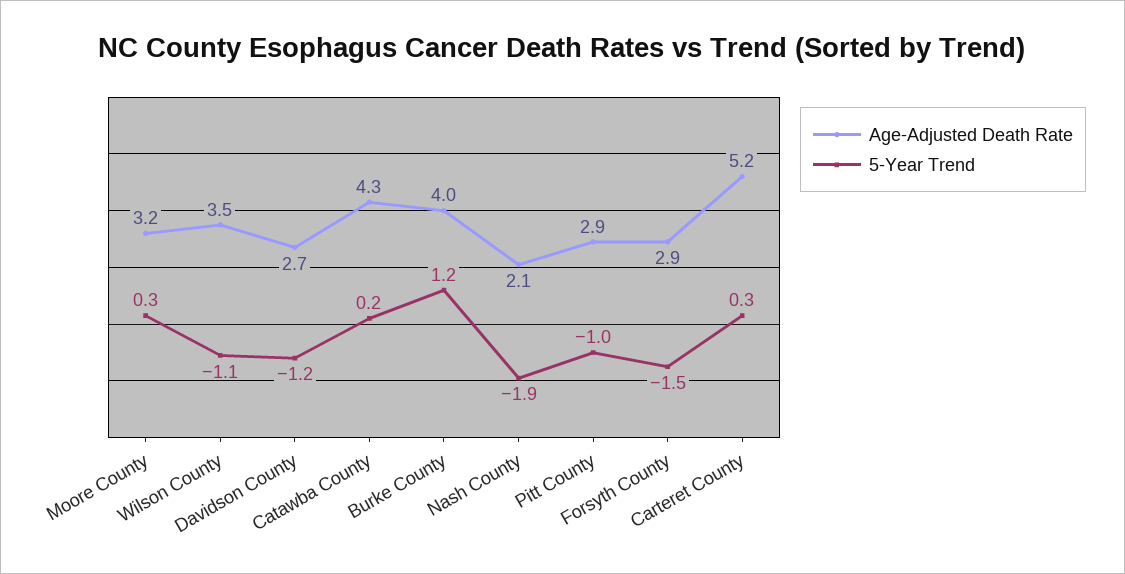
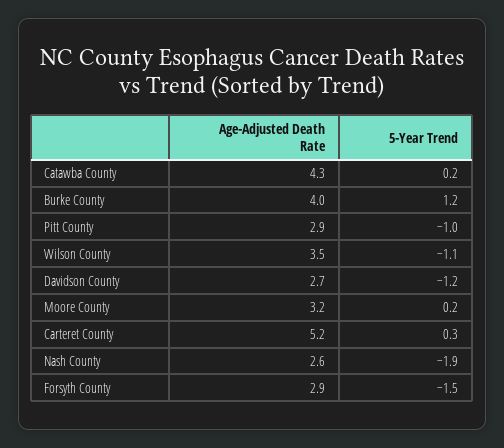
  {
    "Age-Adjusted Death Rate": {
      "Moore County": 3.2,
      "Wilson County": 3.5,
      "Davidson County": 2.7,
      "Catawba County": 4.3,
      "Burke County": 4,
-     "Nash County": 2.1,
+     "Nash County": 2.6,
      "Pitt County": 2.9,
      "Forsyth County": 2.9,
      "Carteret County": 5.2
    },
    "5-Year Trend": {
-     "Moore County": 0.3,
+     "Moore County": 0.2,
      "Wilson County": -1.1,
      "Davidson County": -1.2,
      "Catawba County": 0.2,
      "Burke County": 1.2,
      "Nash County": -1.9,
      "Pitt County": -1,
      "Forsyth County": -1.5,
      "Carteret County": 0.3
    }
  }

